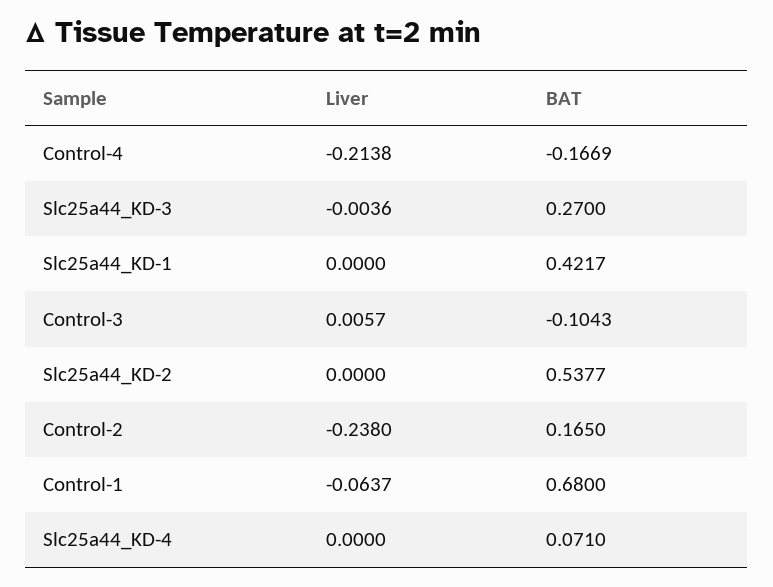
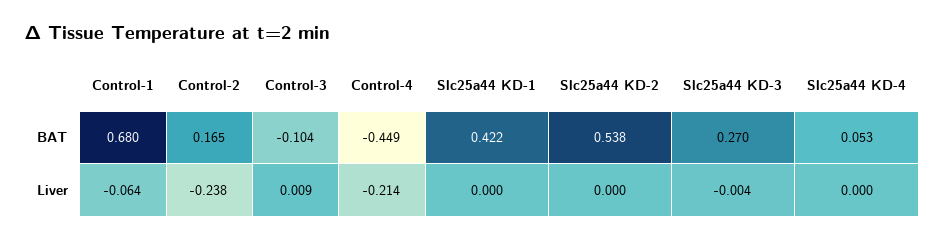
  {
    "Liver": {
      "Control-4": -0.2138,
      "Slc25a44_KD-3": -0.0036,
      "Slc25a44_KD-1": 0,
-     "Control-3": 0.0057,
+     "Control-3": 0.009,
      "Slc25a44_KD-2": 0,
      "Control-2": -0.238,
      "Control-1": -0.0637,
      "Slc25a44_KD-4": 0
    },
    "BAT": {
-     "Control-4": -0.1669,
+     "Control-4": -0.449,
      "Slc25a44_KD-3": 0.27,
      "Slc25a44_KD-1": 0.4217,
      "Control-3": -0.1043,
      "Slc25a44_KD-2": 0.5377,
      "Control-2": 0.165,
      "Control-1": 0.68,
-     "Slc25a44_KD-4": 0.071
+     "Slc25a44_KD-4": 0.053
    }
  }

